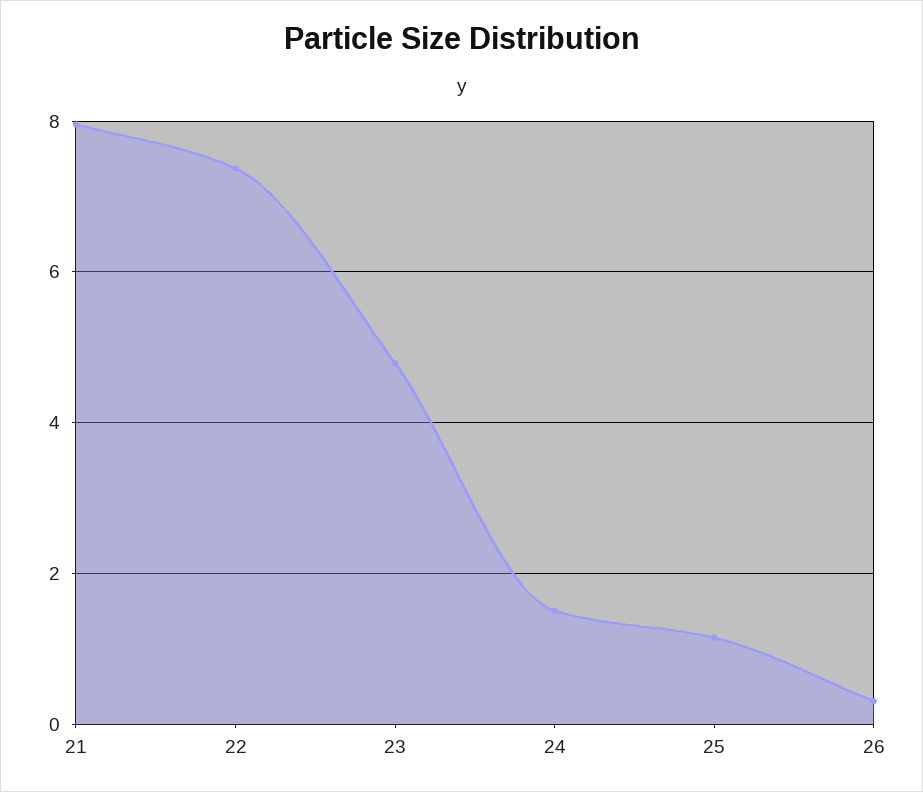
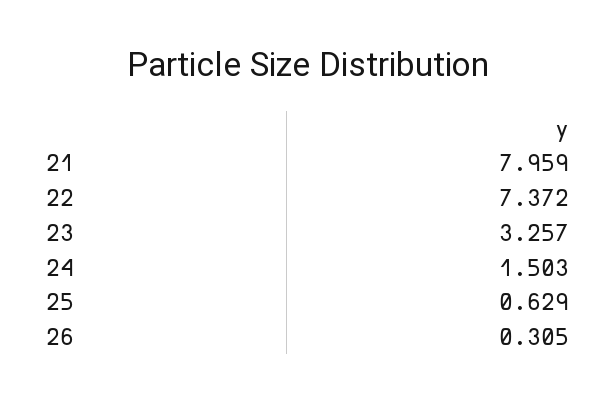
  {
    "21": 7.959,
    "22": 7.372,
-   "23": 4.8,
+   "23": 3.257,
    "24": 1.503,
-   "25": 1.2,
+   "25": 0.629,
    "26": 0.305
  }

